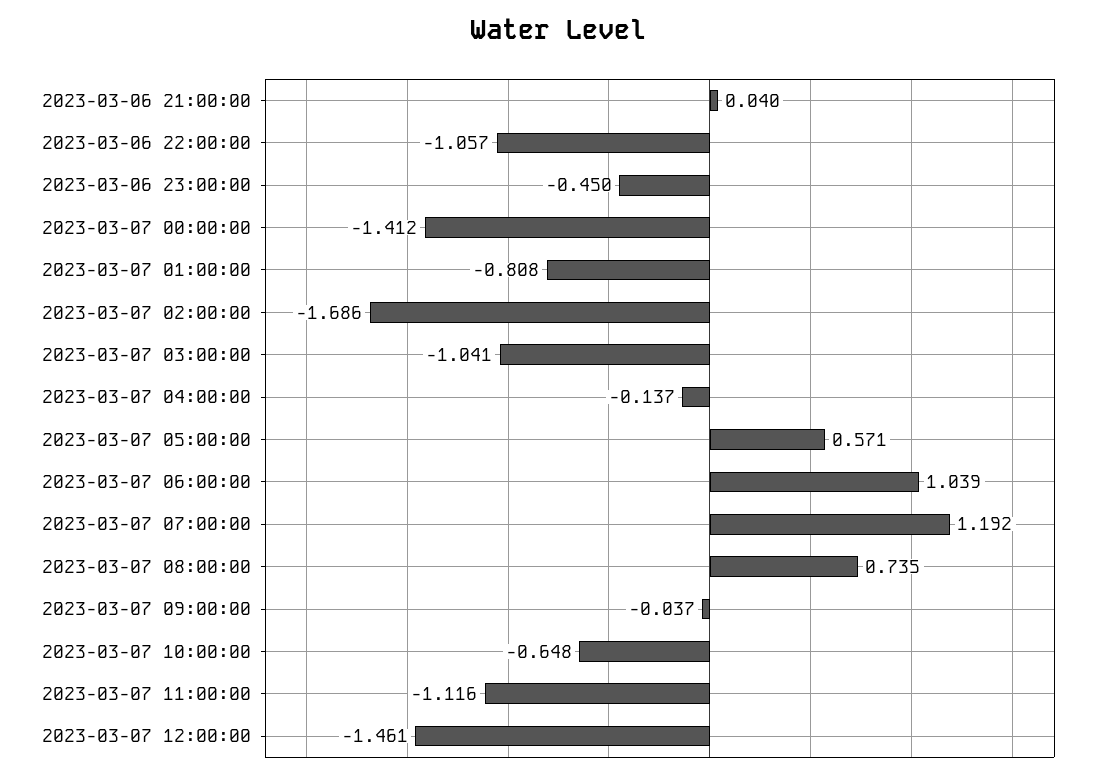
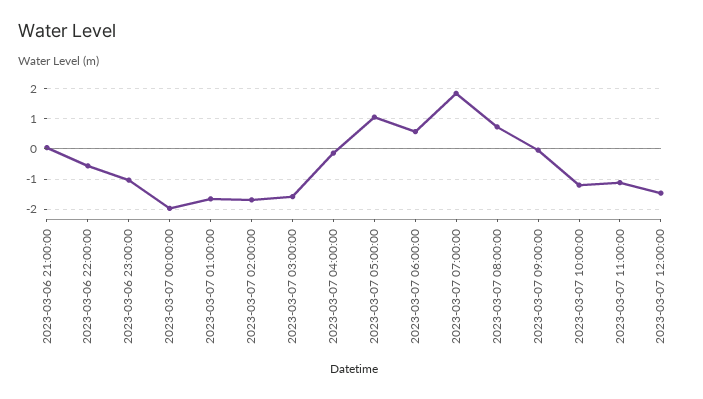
  {
    "2023-03-06 21:00:00": 0.04,
-   "2023-03-06 22:00:00": -1.057,
+   "2023-03-06 22:00:00": -0.6,
-   "2023-03-06 23:00:00": -0.45,
+   "2023-03-06 23:00:00": -1,
-   "2023-03-07 00:00:00": -1.412,
+   "2023-03-07 00:00:00": -2,
-   "2023-03-07 01:00:00": -0.808,
+   "2023-03-07 01:00:00": -1.6,
    "2023-03-07 02:00:00": -1.686,
-   "2023-03-07 03:00:00": -1.041,
+   "2023-03-07 03:00:00": -1.6,
    "2023-03-07 04:00:00": -0.137,
-   "2023-03-07 05:00:00": 0.571,
+   "2023-03-07 05:00:00": 1,
-   "2023-03-07 06:00:00": 1.039,
+   "2023-03-07 06:00:00": 0.6,
-   "2023-03-07 07:00:00": 1.192,
+   "2023-03-07 07:00:00": 1.8,
    "2023-03-07 08:00:00": 0.735,
    "2023-03-07 09:00:00": -0.037,
-   "2023-03-07 10:00:00": -0.648,
+   "2023-03-07 10:00:00": -1.2,
    "2023-03-07 11:00:00": -1.116,
    "2023-03-07 12:00:00": -1.461
  }

